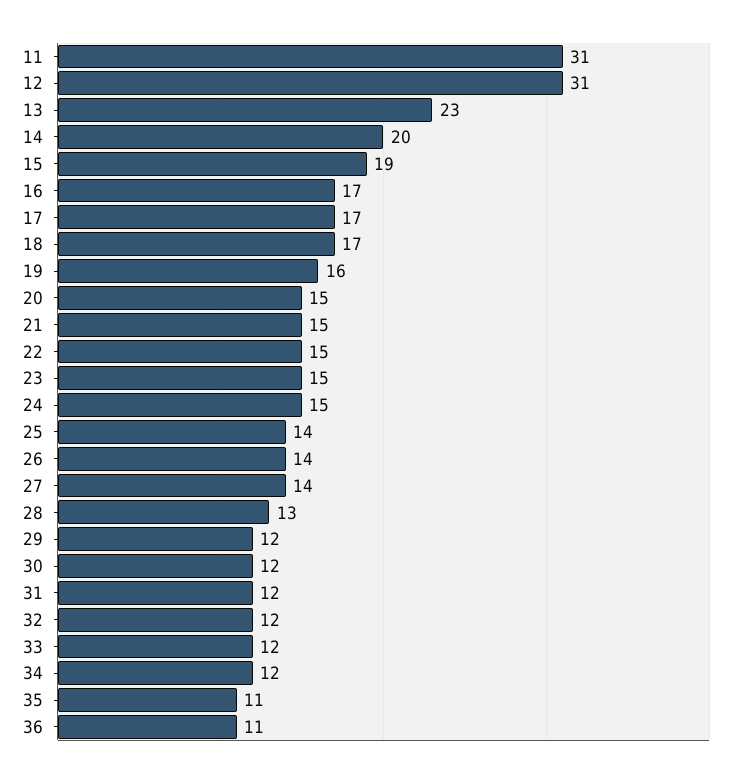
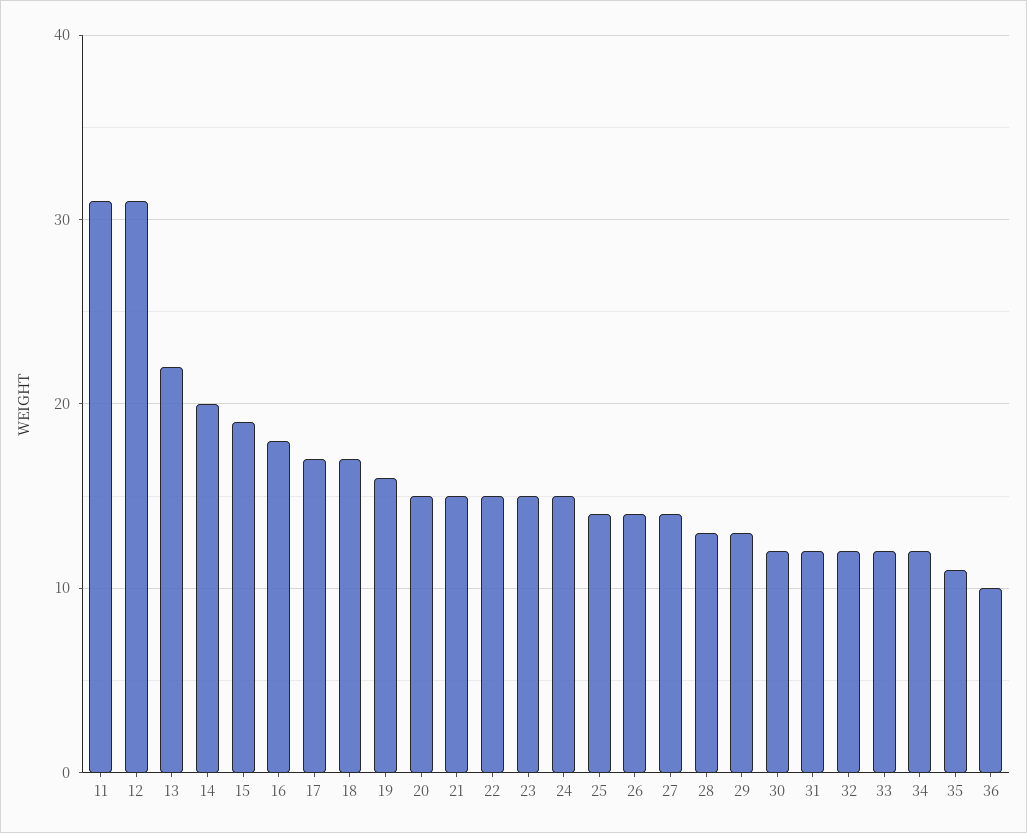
  {
    "11": 31,
    "12": 31,
-   "13": 23,
+   "13": 22,
    "14": 20,
    "15": 19,
-   "16": 17,
+   "16": 18,
    "17": 17,
    "18": 17,
    "19": 16,
    "20": 15,
    "21": 15,
    "22": 15,
    "23": 15,
    "24": 15,
    "25": 14,
    "26": 14,
    "27": 14,
    "28": 13,
-   "29": 12,
+   "29": 13,
    "30": 12,
    "31": 12,
    "32": 12,
    "33": 12,
    "34": 12,
    "35": 11,
-   "36": 11
+   "36": 10
  }

